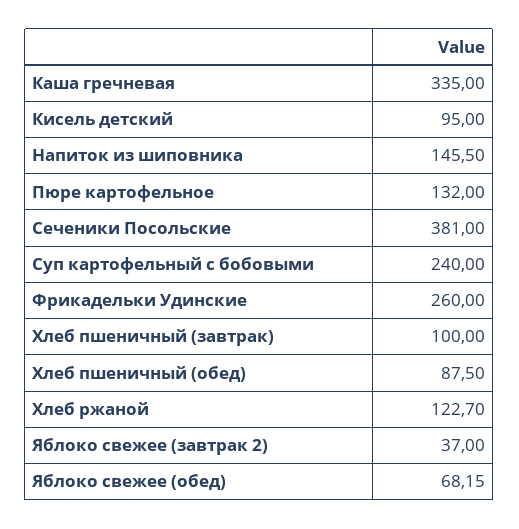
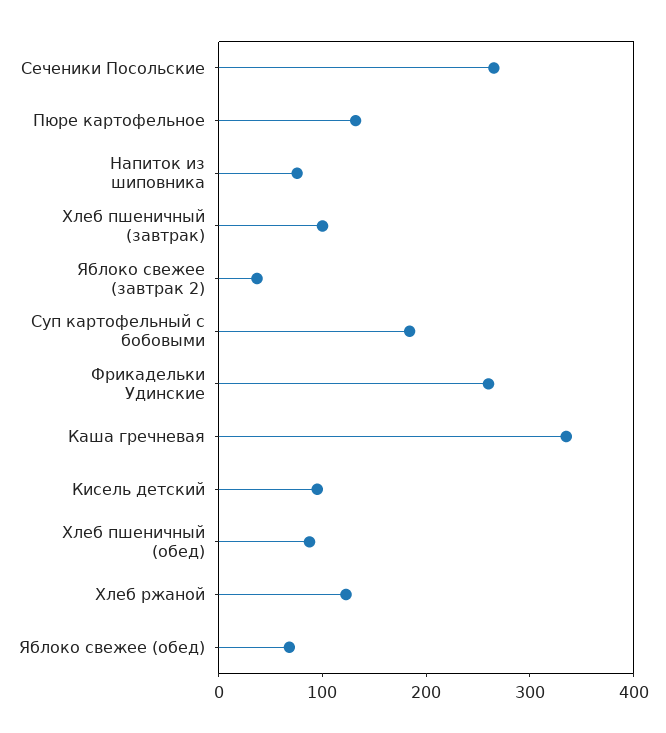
  {
    "Каша гречневая": 335,
    "Кисель детский": 95,
-   "Напиток из шиповника": 145.5,
+   "Напиток из шиповника": 80,
    "Пюре картофельное": 132,
-   "Сеченики Посольские": 381,
+   "Сеченики Посольские": 260,
-   "Суп картофельный с бобовыми": 240,
+   "Суп картофельный с бобовыми": 180,
    "Фрикадельки Удинские": 260,
    "Хлеб пшеничный (завтрак)": 100,
    "Хлеб пшеничный (обед)": 87.5,
    "Хлеб ржаной": 122.7,
    "Яблоко свежее (завтрак 2)": 37,
    "Яблоко свежее (обед)": 68.15
  }

